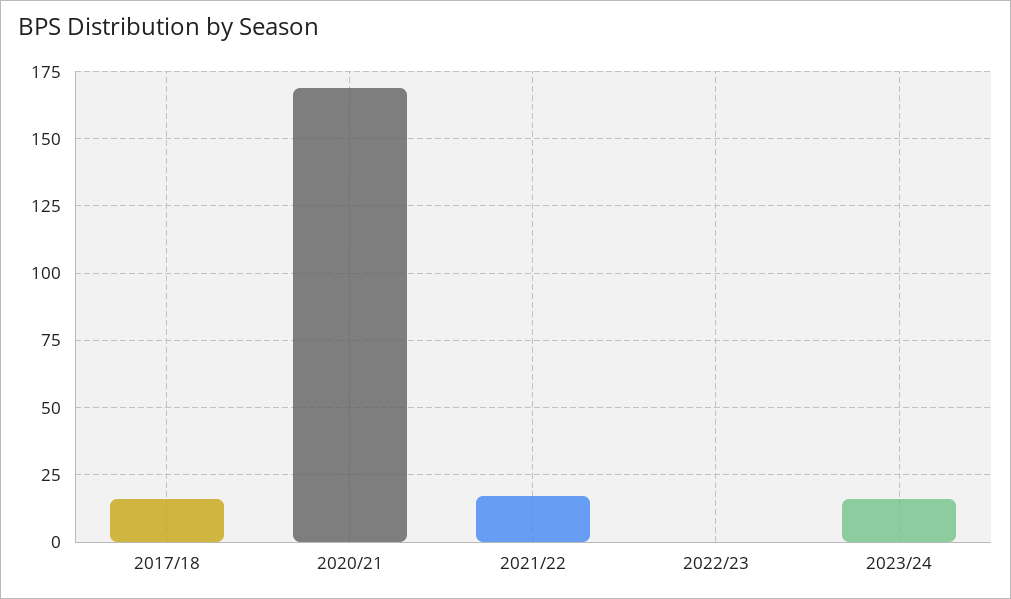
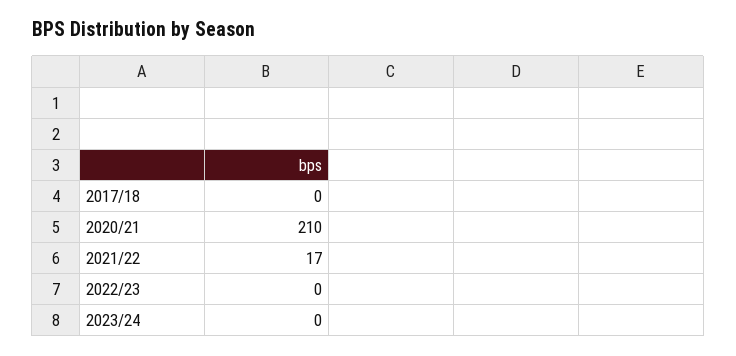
  {
-   "2017/18": 15,
+   "2017/18": 0,
-   "2020/21": 170,
+   "2020/21": 210,
    "2021/22": 17,
    "2022/23": 0,
-   "2023/24": 15
+   "2023/24": 0
  }

